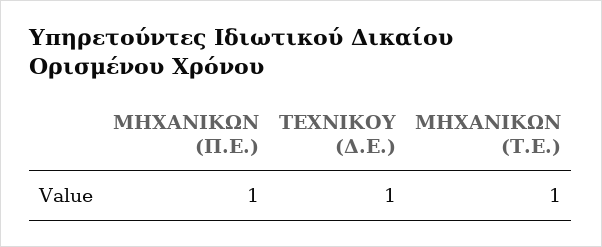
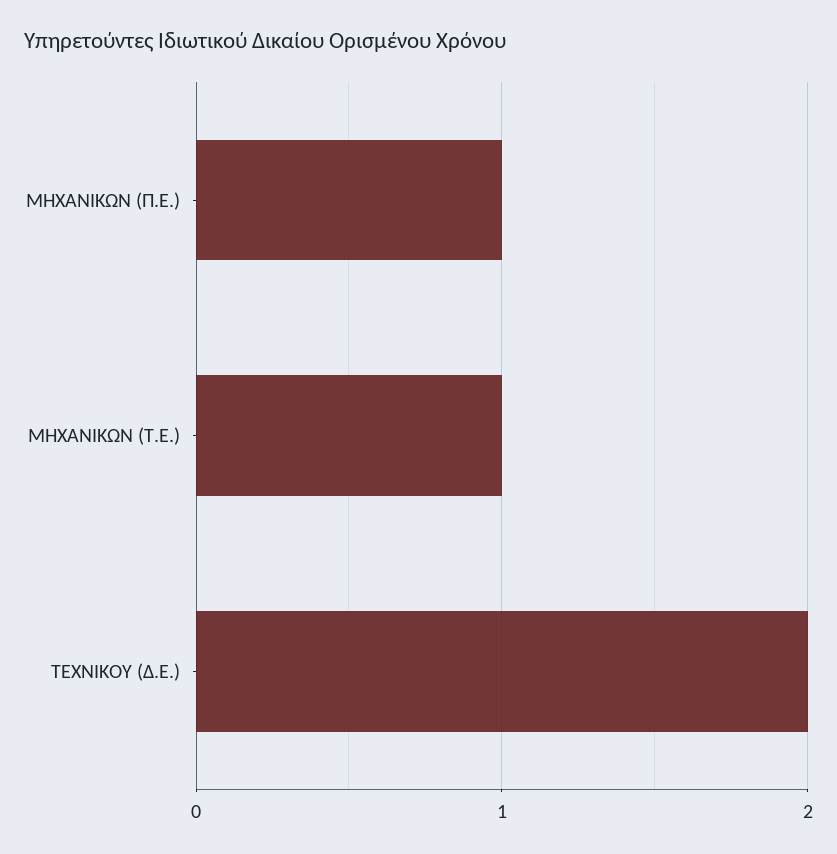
  {
    "ΜΗΧΑΝΙΚΩΝ (Π.Ε.)": 1,
-   "ΤΕΧΝΙΚΟΥ (Δ.Ε.)": 1,
+   "ΤΕΧΝΙΚΟΥ (Δ.Ε.)": 2,
    "ΜΗΧΑΝΙΚΩΝ (Τ.Ε.)": 1
  }

